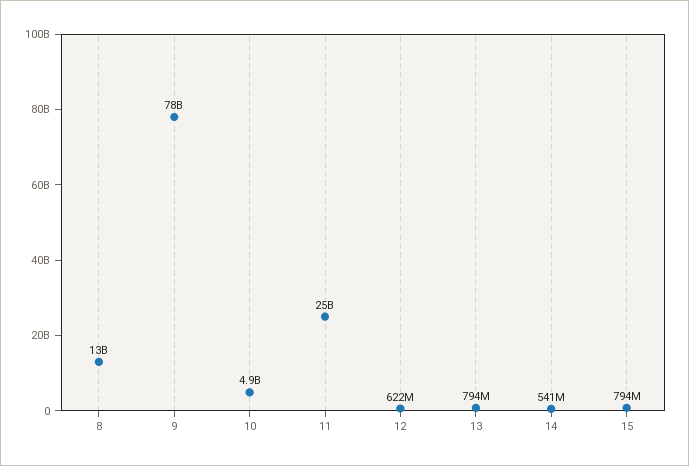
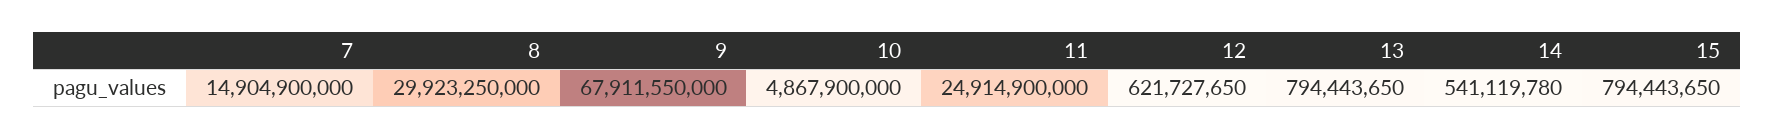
  {
-   "8": 13000000000,
+   "8": 29923250000,
-   "9": 78000000000,
+   "9": 67911550000,
    "10": 4867900000,
    "11": 24914900000,
    "12": 621727650,
    "13": 794443650,
    "14": 541119780,
-   "15": 794443650
+   "15": 794443650,
+   "7": 14904900000
  }

